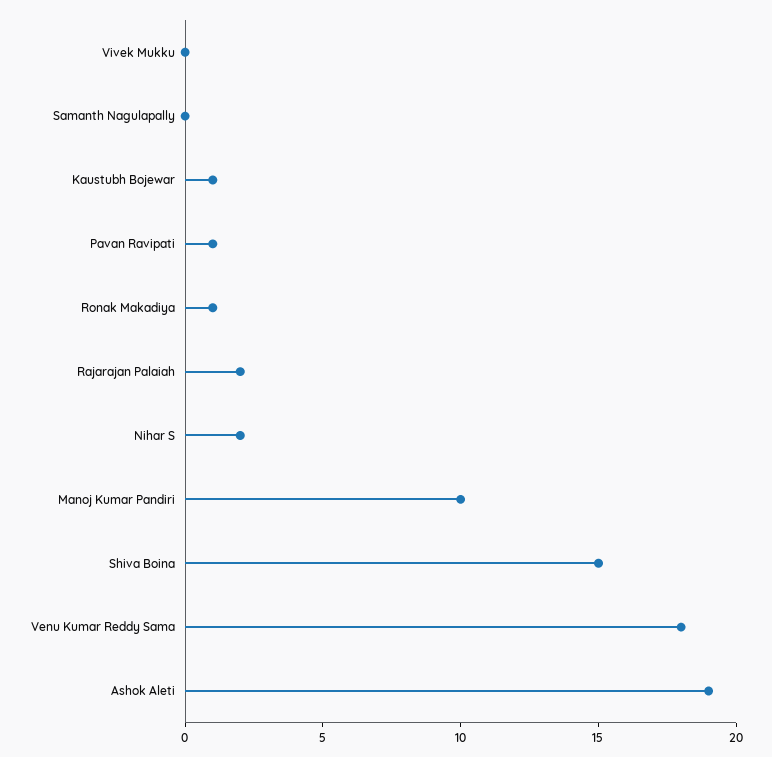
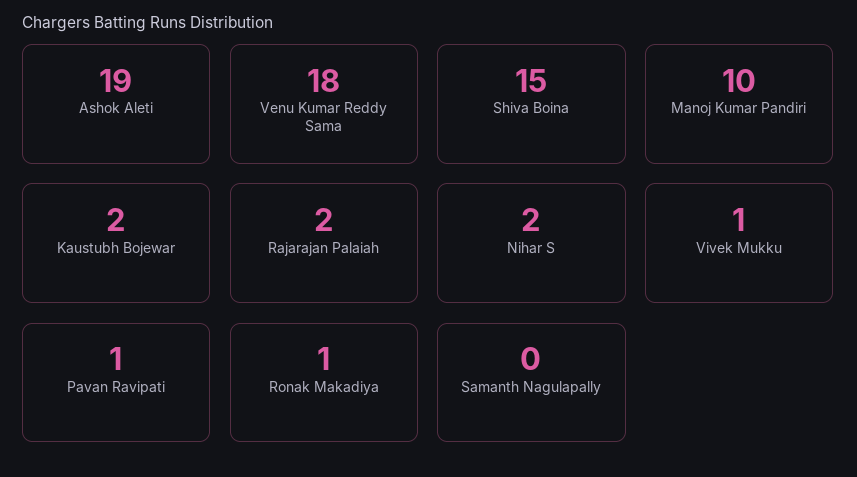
  {
-   "Vivek Mukku": 0,
+   "Vivek Mukku": 1,
    "Samanth Nagulapally": 0,
-   "Kaustubh Bojewar": 1,
+   "Kaustubh Bojewar": 2,
    "Pavan Ravipati": 1,
    "Ronak Makadiya": 1,
    "Rajarajan Palaiah": 2,
    "Nihar S": 2,
    "Manoj Kumar Pandiri": 10,
    "Shiva Boina": 15,
    "Venu Kumar Reddy Sama": 18,
    "Ashok Aleti": 19
  }

